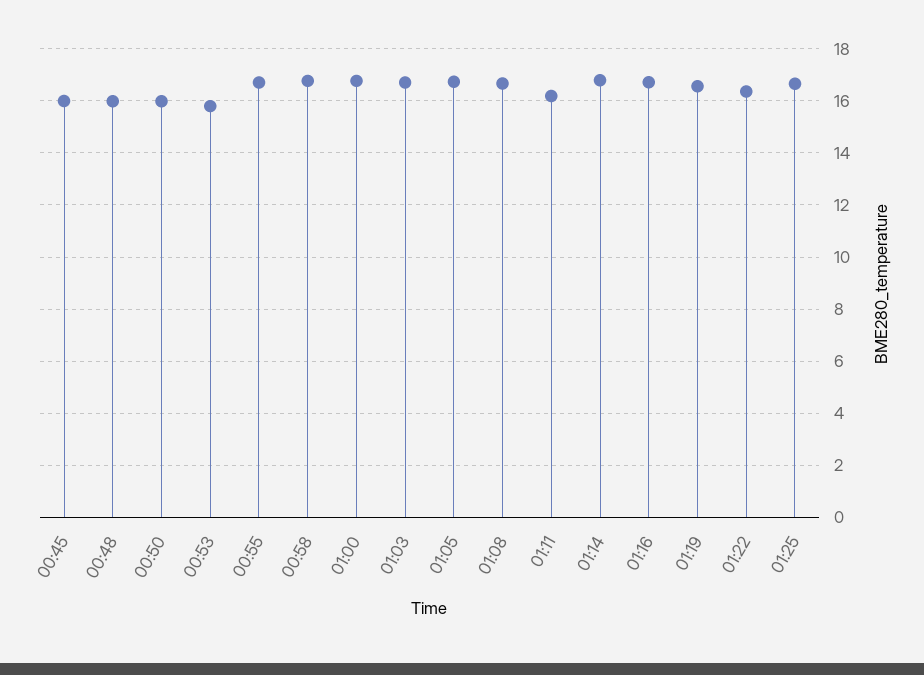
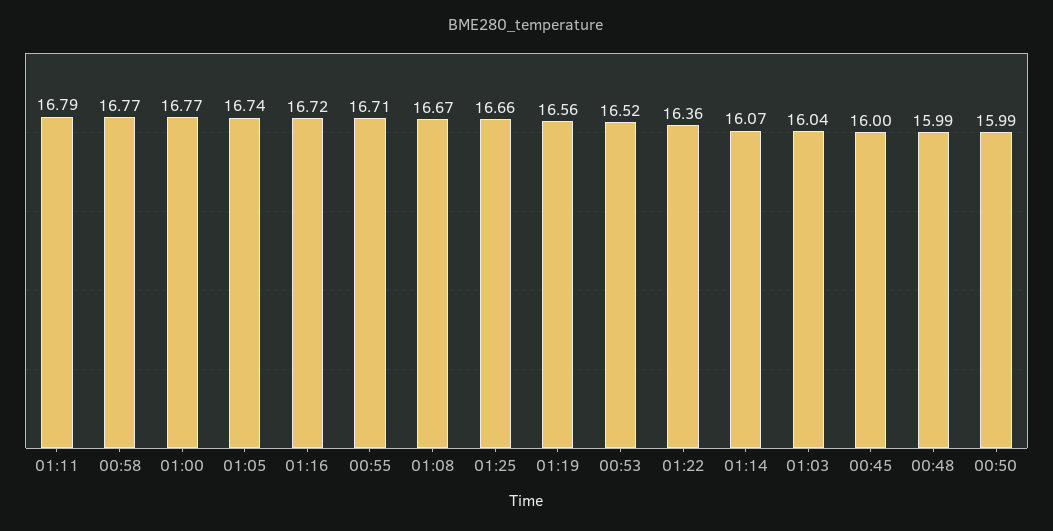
  {
    "00:45": 16,
    "00:48": 15.99,
    "00:50": 15.99,
-   "00:53": 15.75,
+   "00:53": 16.52,
    "00:55": 16.71,
    "00:58": 16.77,
    "01:00": 16.77,
-   "01:03": 16.75,
+   "01:03": 16.04,
    "01:05": 16.74,
    "01:08": 16.67,
-   "01:11": 16.25,
+   "01:11": 16.79,
-   "01:14": 16.75,
+   "01:14": 16.07,
    "01:16": 16.72,
    "01:19": 16.56,
    "01:22": 16.36,
    "01:25": 16.66
  }

